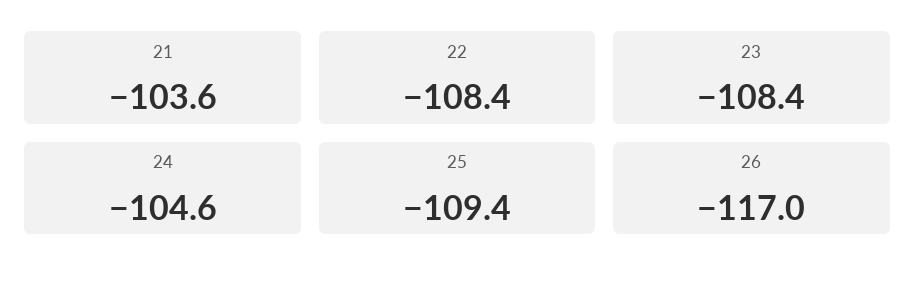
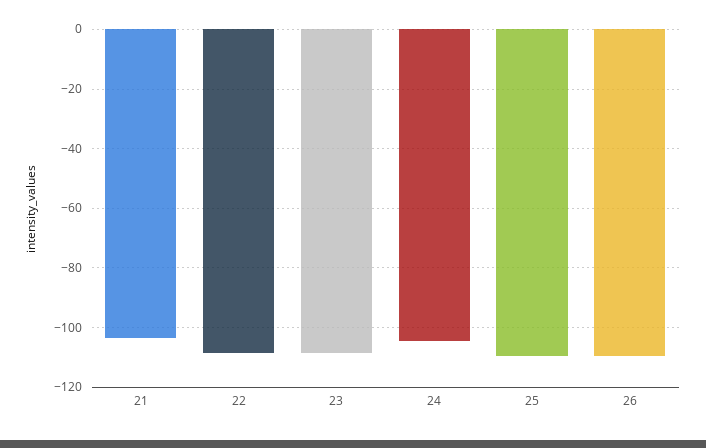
  {
    "21": -103.6,
    "22": -108.4,
    "23": -108.4,
    "24": -104.6,
    "25": -109.4,
-   "26": -117
+   "26": -110
  }

